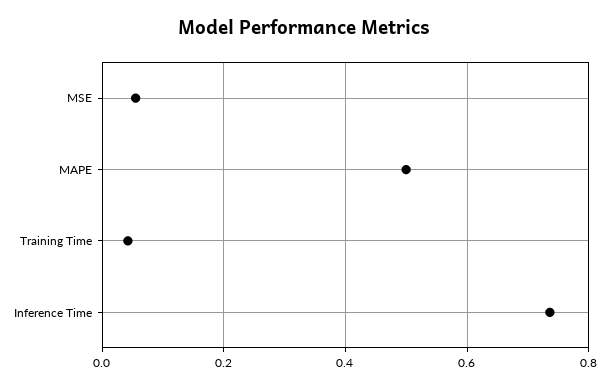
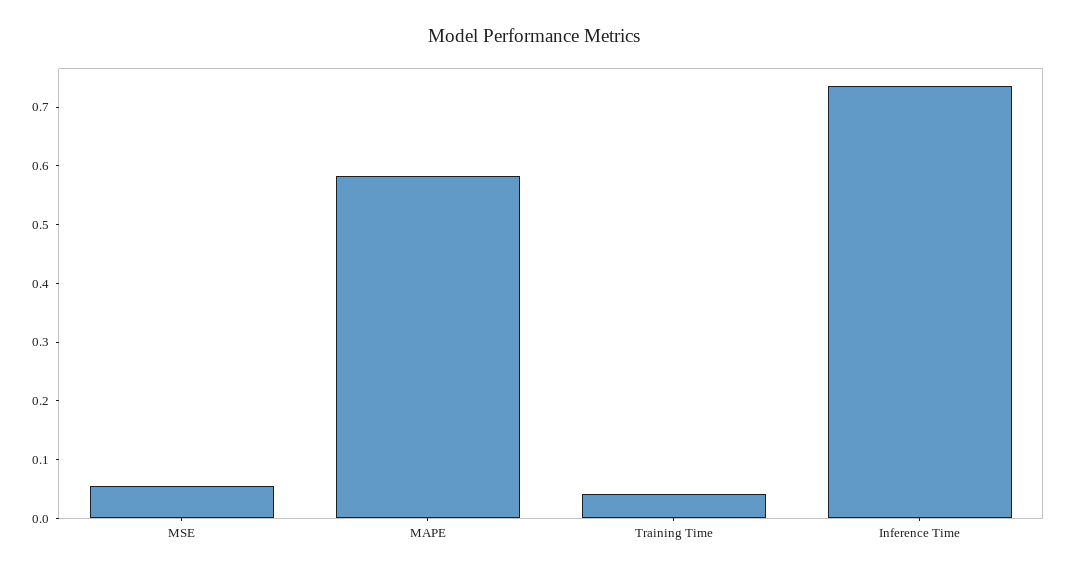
  {
    "MSE": 0.06,
-   "MAPE": 0.5,
+   "MAPE": 0.58,
    "Training Time": 0.04,
    "Inference Time": 0.74
  }

